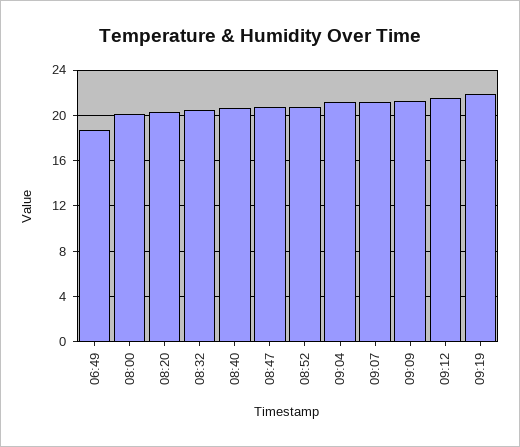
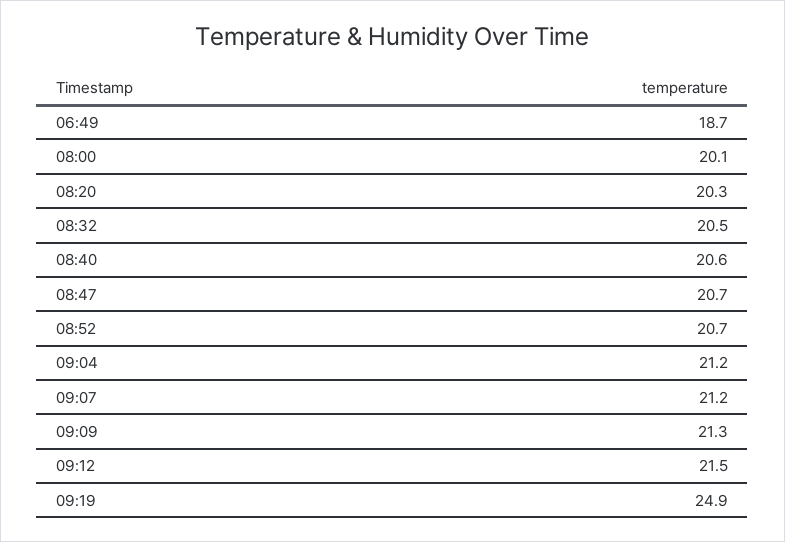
  {
    "06:49": 18.7,
    "08:00": 20.1,
    "08:20": 20.3,
    "08:32": 20.5,
    "08:40": 20.6,
    "08:47": 20.7,
    "08:52": 20.7,
    "09:04": 21.2,
    "09:07": 21.2,
    "09:09": 21.3,
    "09:12": 21.5,
-   "09:19": 22
+   "09:19": 24.9
  }

